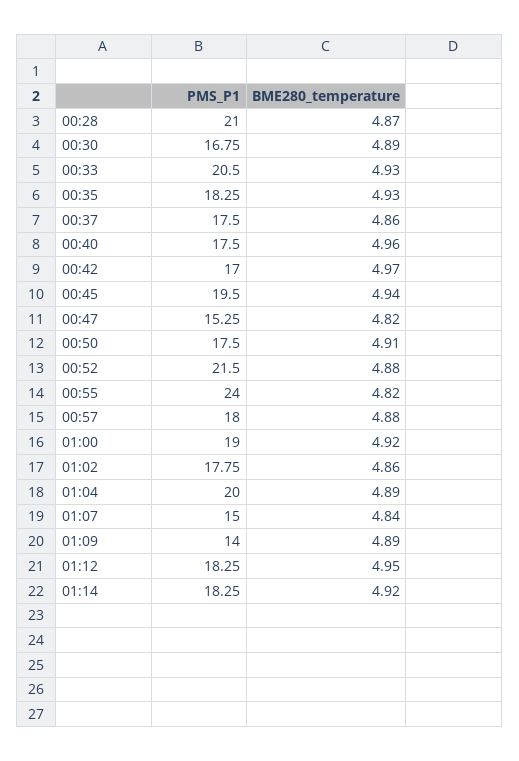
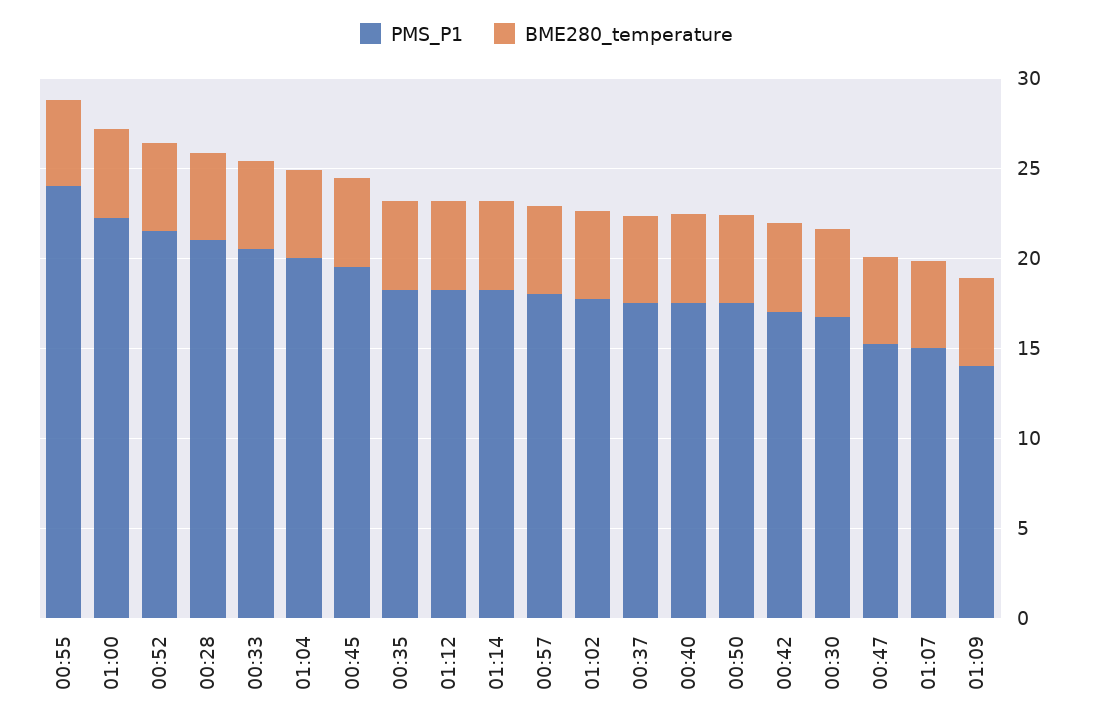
  {
    "PMS_P1": {
      "00:28": 21,
      "00:30": 16.75,
      "00:33": 20.5,
      "00:35": 18.25,
      "00:37": 17.5,
      "00:40": 17.5,
      "00:42": 17,
      "00:45": 19.5,
      "00:47": 15.25,
      "00:50": 17.5,
      "00:52": 21.5,
      "00:55": 24,
      "00:57": 18,
-     "01:00": 19,
+     "01:00": 22,
      "01:02": 17.75,
      "01:04": 20,
      "01:07": 15,
      "01:09": 14,
      "01:12": 18.25,
      "01:14": 18.25
    },
    "BME280_temperature": {
      "00:28": 4.87,
      "00:30": 4.89,
      "00:33": 4.93,
      "00:35": 4.93,
      "00:37": 4.86,
      "00:40": 4.96,
      "00:42": 4.97,
      "00:45": 4.94,
      "00:47": 4.82,
      "00:50": 4.91,
      "00:52": 4.88,
      "00:55": 4.82,
      "00:57": 4.88,
      "01:00": 4.92,
      "01:02": 4.86,
      "01:04": 4.89,
      "01:07": 4.84,
      "01:09": 4.89,
      "01:12": 4.95,
      "01:14": 4.92
    }
  }

